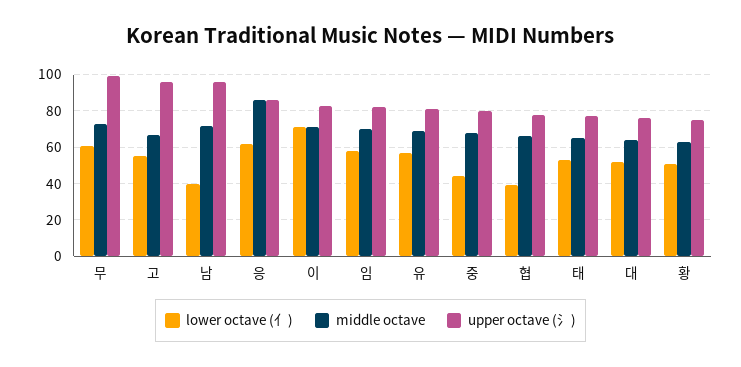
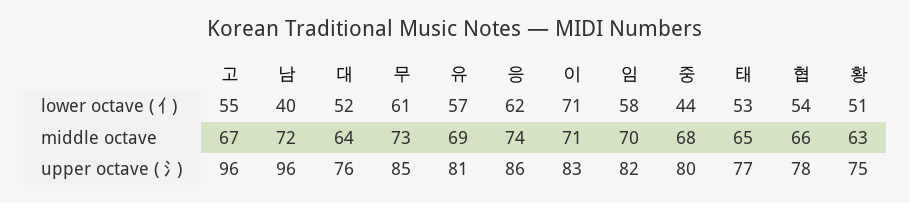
  {
    "lower octave (亻)": {
      "무": 61,
      "고": 55,
      "남": 40,
      "응": 62,
      "이": 71,
      "임": 58,
      "유": 57,
      "중": 44,
-     "협": 40,
+     "협": 54,
      "태": 53,
      "대": 52,
      "황": 51
    },
    "middle octave": {
      "무": 73,
      "고": 67,
      "남": 72,
-     "응": 85,
+     "응": 74,
      "이": 71,
      "임": 70,
      "유": 69,
      "중": 68,
      "협": 66,
      "태": 65,
      "대": 64,
      "황": 63
    },
    "upper octave (氵)": {
-     "무": 100,
+     "무": 85,
      "고": 96,
      "남": 96,
      "응": 86,
      "이": 83,
      "임": 82,
      "유": 81,
      "중": 80,
      "협": 78,
      "태": 77,
      "대": 76,
      "황": 75
    }
  }

